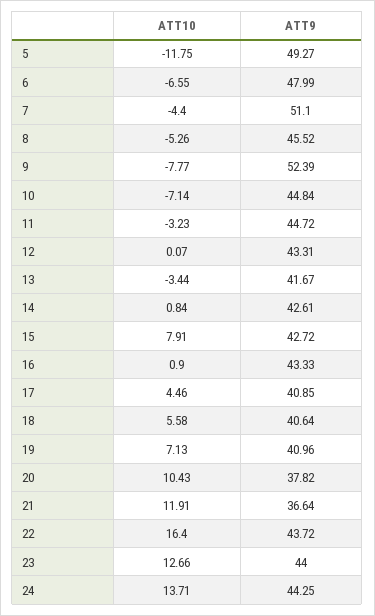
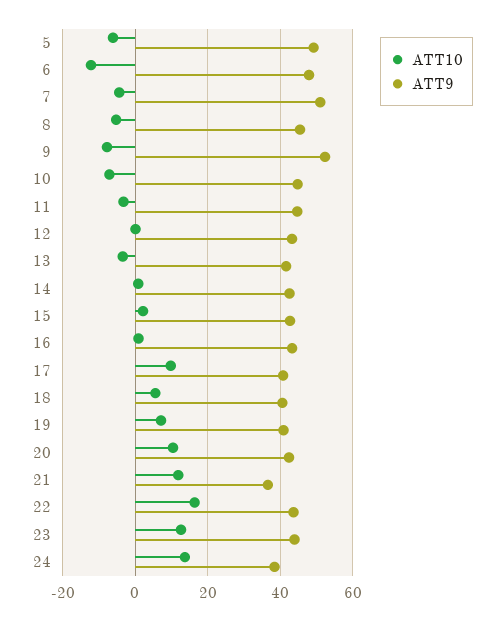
  {
    "ATT10": {
-     "5": -11.75,
+     "5": -6,
-     "6": -6.55,
+     "6": -12,
      "7": -4.4,
      "8": -5.26,
      "9": -7.77,
      "10": -7.14,
      "11": -3.23,
      "12": 0.07,
      "13": -3.44,
      "14": 0.84,
-     "15": 7.91,
+     "15": 2,
      "16": 0.9,
-     "17": 4.46,
+     "17": 10,
      "18": 5.58,
      "19": 7.13,
      "20": 10.43,
      "21": 11.91,
      "22": 16.4,
      "23": 12.66,
      "24": 13.71
    },
    "ATT9": {
      "5": 49.27,
      "6": 47.99,
      "7": 51.1,
      "8": 45.52,
      "9": 52.39,
      "10": 44.84,
      "11": 44.72,
      "12": 43.31,
      "13": 41.67,
      "14": 42.61,
      "15": 42.72,
      "16": 43.33,
      "17": 40.85,
      "18": 40.64,
      "19": 40.96,
-     "20": 37.82,
+     "20": 42,
      "21": 36.64,
      "22": 43.72,
      "23": 44,
-     "24": 44.25
+     "24": 38
    }
  }

